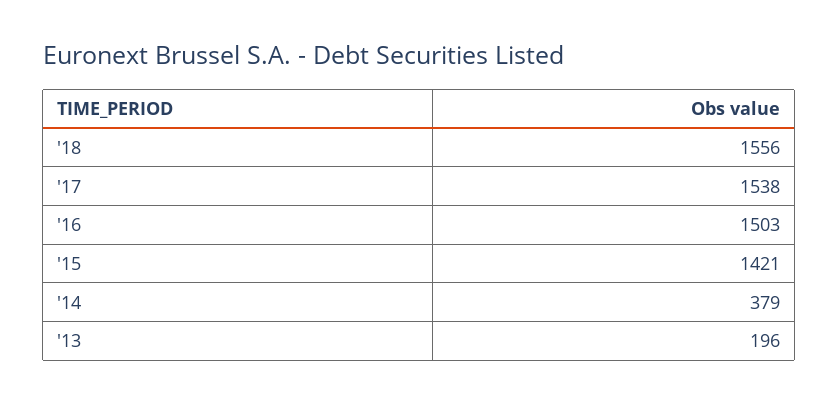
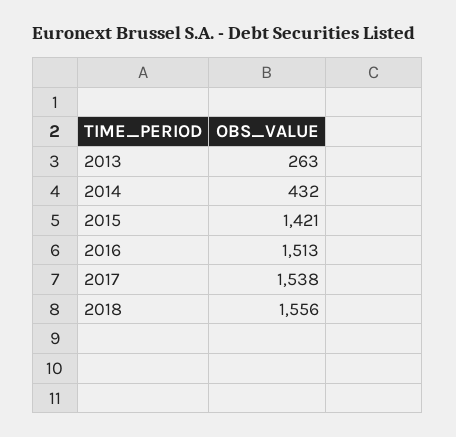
  {
    "'18": 1556,
    "'17": 1538,
-   "'16": 1503,
+   "'16": 1513,
    "'15": 1421,
-   "'14": 379,
+   "'14": 432,
-   "'13": 196
+   "'13": 263
  }

